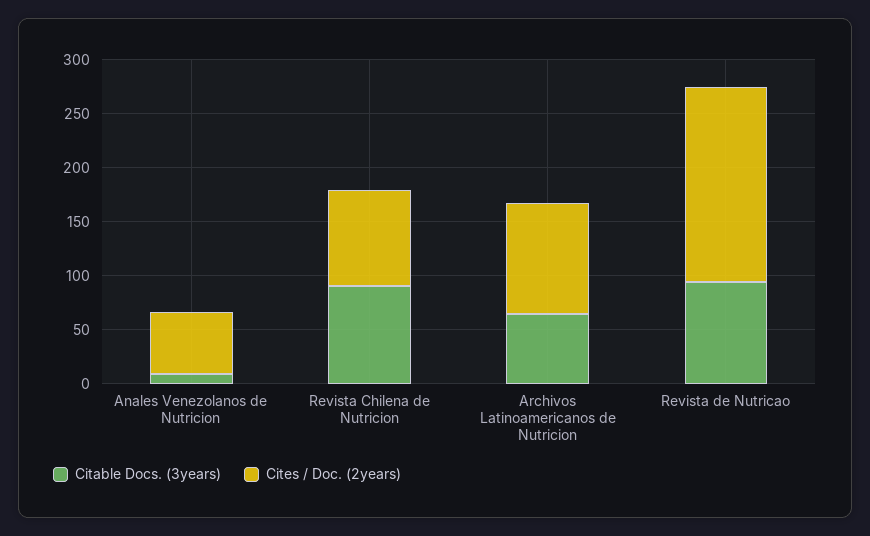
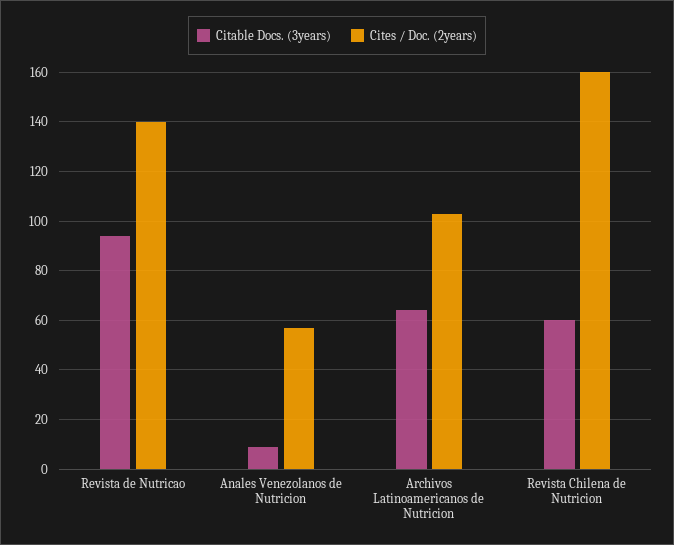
  {
    "Citable Docs. (3years)": {
      "Anales Venezolanos de Nutricion": 10,
-     "Revista Chilena de Nutricion": 90,
+     "Revista Chilena de Nutricion": 60,
      "Archivos Latinoamericanos de Nutricion": 65,
      "Revista de Nutricao": 95
    },
    "Cites / Doc. (2years)": {
      "Anales Venezolanos de Nutricion": 55,
-     "Revista Chilena de Nutricion": 90,
+     "Revista Chilena de Nutricion": 160,
      "Archivos Latinoamericanos de Nutricion": 105,
-     "Revista de Nutricao": 180
+     "Revista de Nutricao": 140
    }
  }

